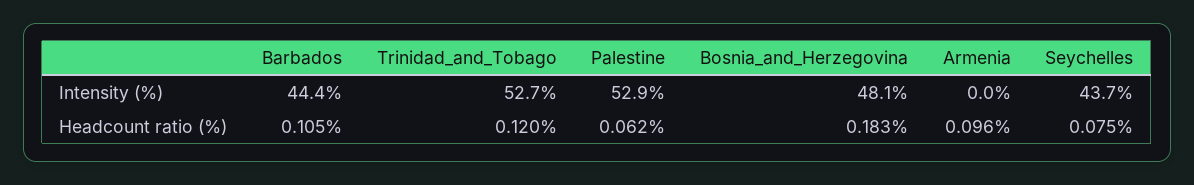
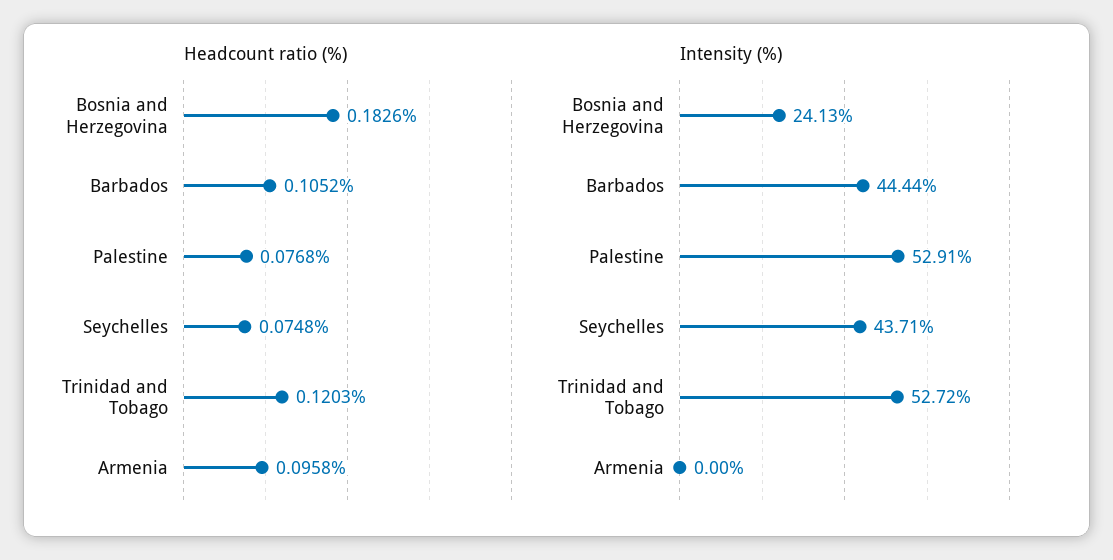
  {
    "Intensity (%)": {
      "Barbados": 44.44,
      "Trinidad_and_Tobago": 52.72,
      "Palestine": 52.91,
-     "Bosnia_and_Herzegovina": 48.1,
+     "Bosnia_and_Herzegovina": 24.13,
      "Armenia": 0,
      "Seychelles": 43.71
    },
    "Headcount ratio (%)": {
      "Barbados": 0.1052,
      "Trinidad_and_Tobago": 0.1203,
-     "Palestine": 0.062,
+     "Palestine": 0.0768,
      "Bosnia_and_Herzegovina": 0.1826,
      "Armenia": 0.0958,
      "Seychelles": 0.0748
    }
  }

